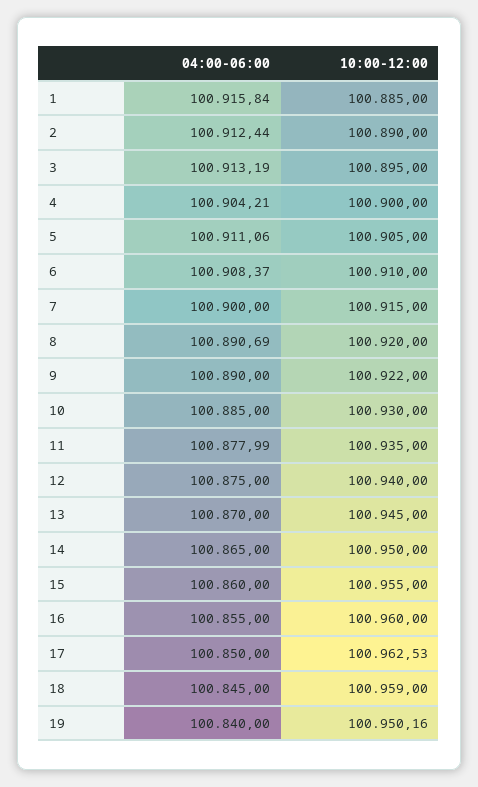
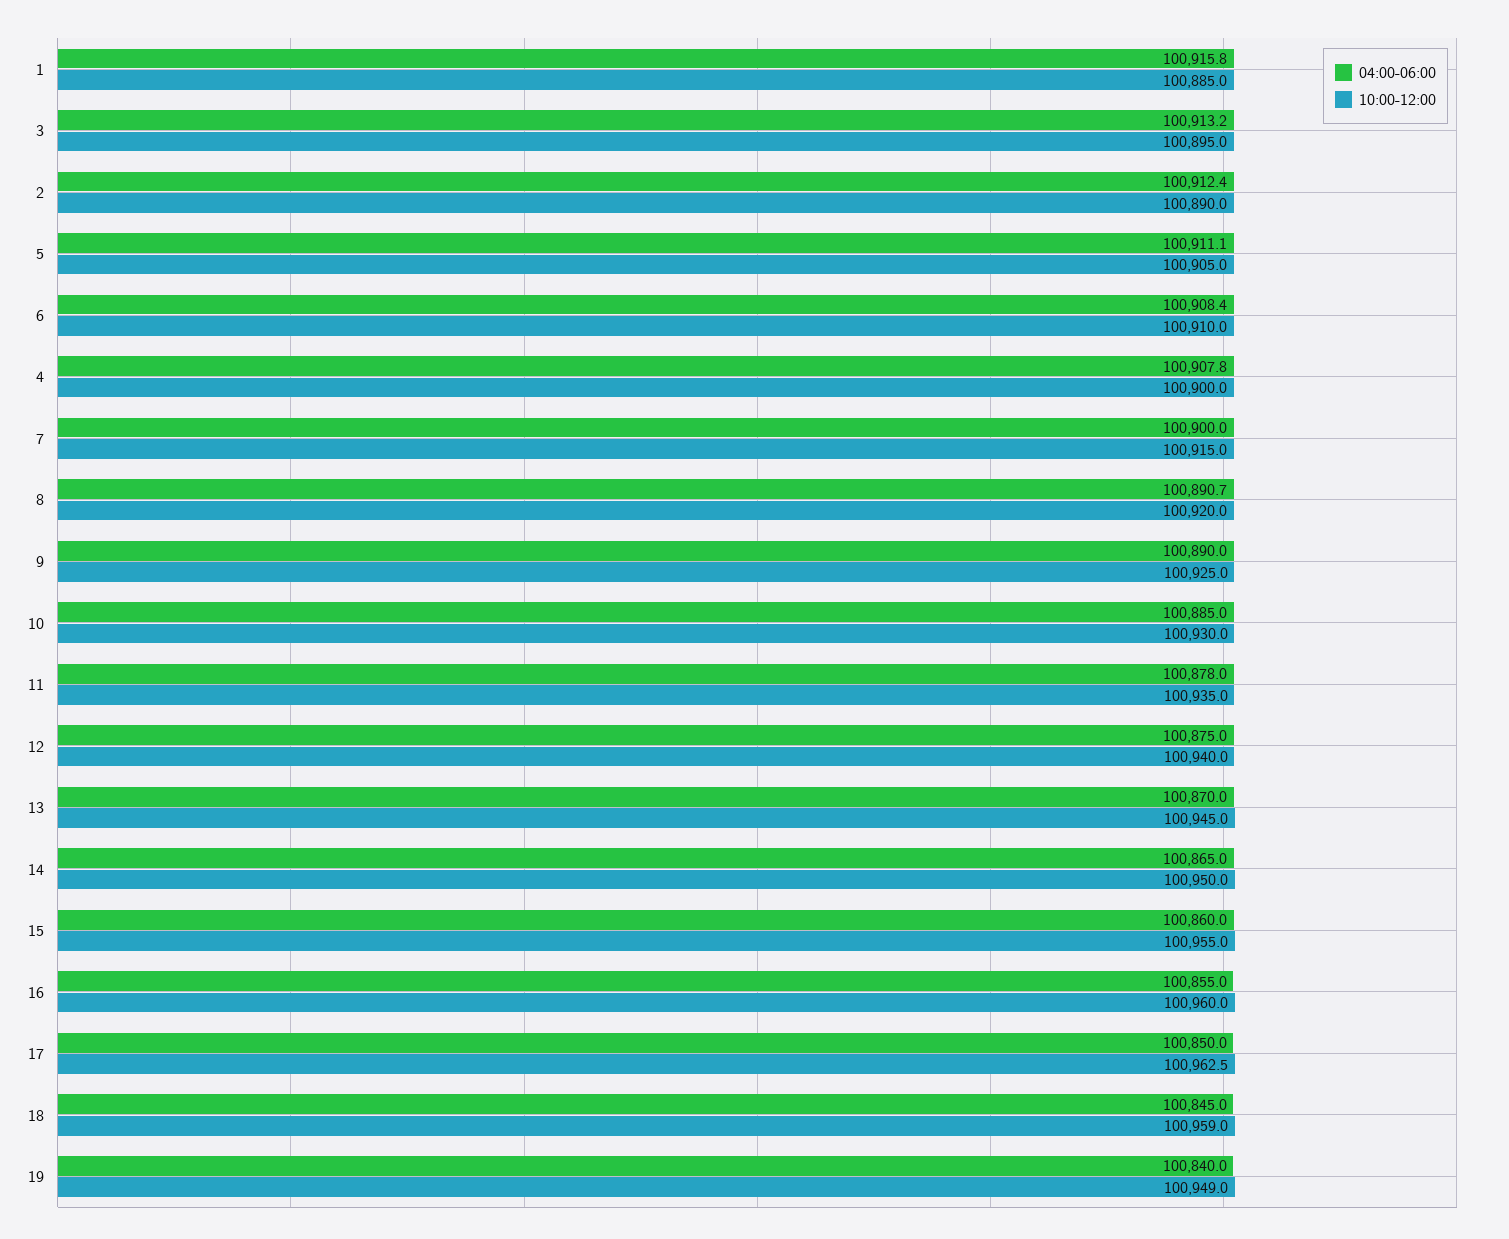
  {
    "04:00-06:00": {
      "1": 100915.84,
      "2": 100912.44,
      "3": 100913.19,
-     "4": 100904.21,
+     "4": 100907.8,
      "5": 100911.06,
      "6": 100908.37,
      "7": 100900,
      "8": 100890.69,
      "9": 100890,
      "10": 100885,
      "11": 100877.99,
      "12": 100875,
      "13": 100870,
      "14": 100865,
      "15": 100860,
      "16": 100855,
      "17": 100850,
      "18": 100845,
      "19": 100840
    },
    "10:00-12:00": {
      "1": 100885,
      "2": 100890,
      "3": 100895,
      "4": 100900,
      "5": 100905,
      "6": 100910,
      "7": 100915,
      "8": 100920,
-     "9": 100922,
+     "9": 100925,
      "10": 100930,
      "11": 100935,
      "12": 100940,
      "13": 100945,
      "14": 100950,
      "15": 100955,
      "16": 100960,
      "17": 100962.53,
      "18": 100959,
-     "19": 100950.16
+     "19": 100949
    }
  }

